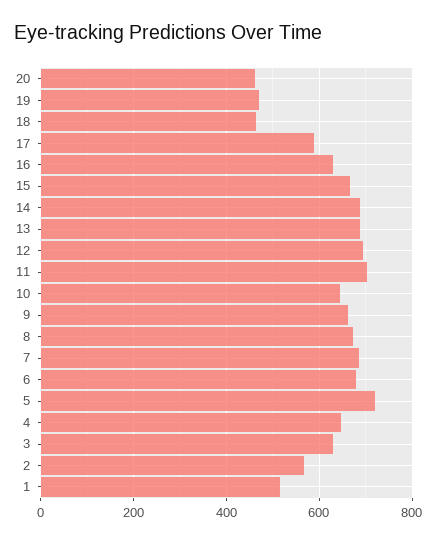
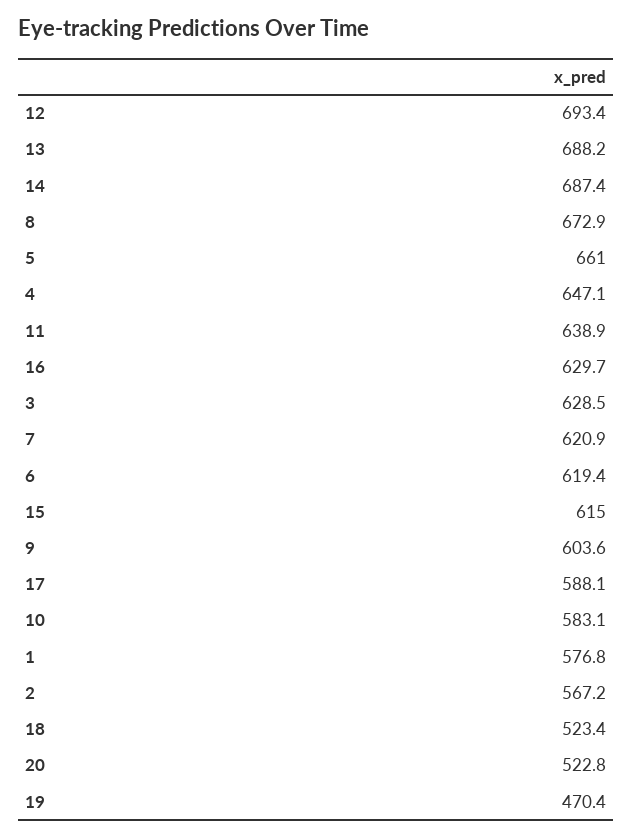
  {
-   "20": 460,
+   "20": 522.8,
    "19": 470.4,
-   "18": 460,
+   "18": 523.4,
    "17": 588.1,
    "16": 629.7,
-   "15": 660,
+   "15": 615,
    "14": 687.4,
    "13": 688.2,
    "12": 693.4,
-   "11": 700,
+   "11": 638.9,
-   "10": 640,
+   "10": 583.1,
-   "9": 660,
+   "9": 603.6,
    "8": 672.9,
-   "7": 680,
+   "7": 620.9,
-   "6": 680,
+   "6": 619.4,
-   "5": 720,
+   "5": 661,
    "4": 647.1,
    "3": 628.5,
    "2": 567.2,
-   "1": 520
+   "1": 576.8
  }

